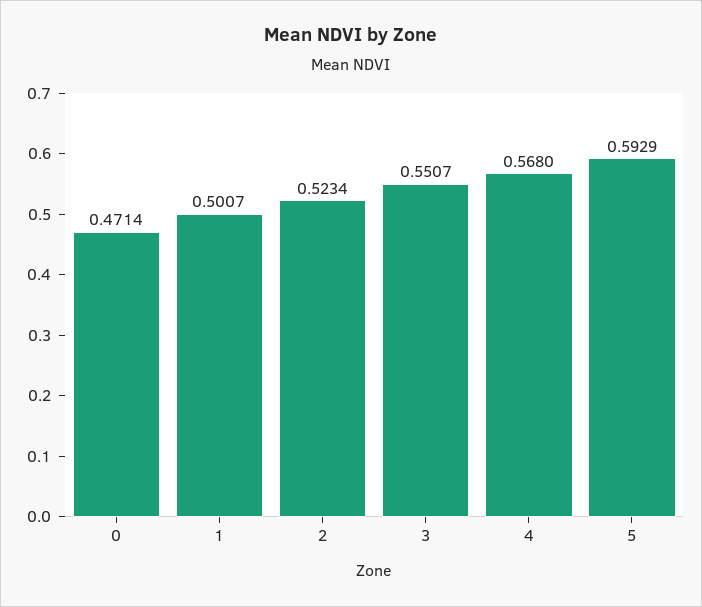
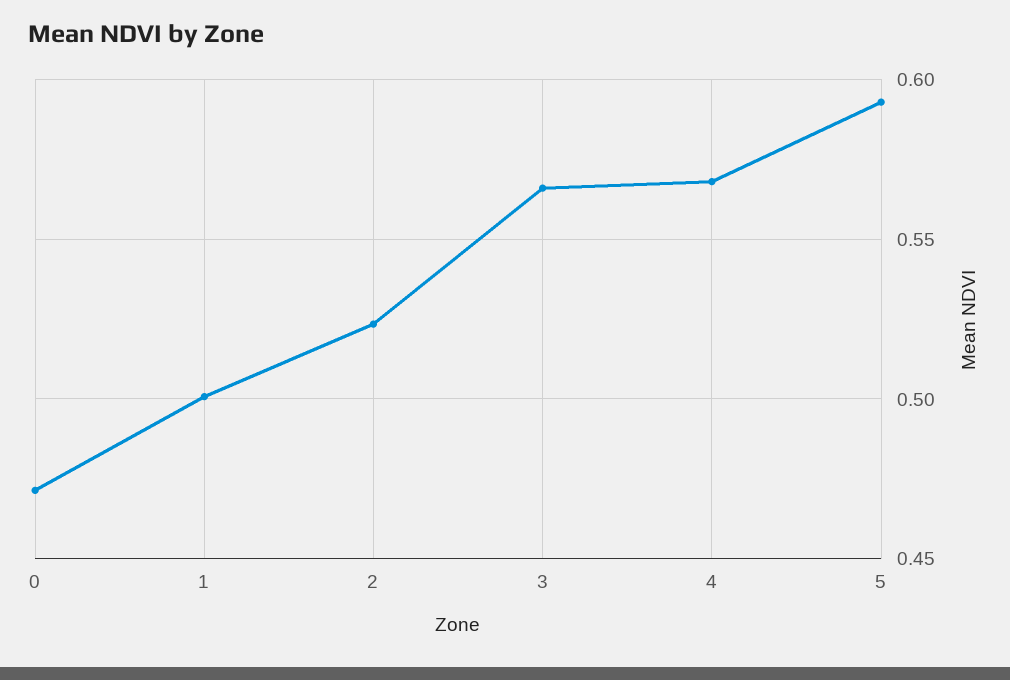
  {
    "0": 0.4714,
    "1": 0.5007,
    "2": 0.5234,
-   "3": 0.5507,
+   "3": 0.565,
    "4": 0.568,
    "5": 0.5929
  }

